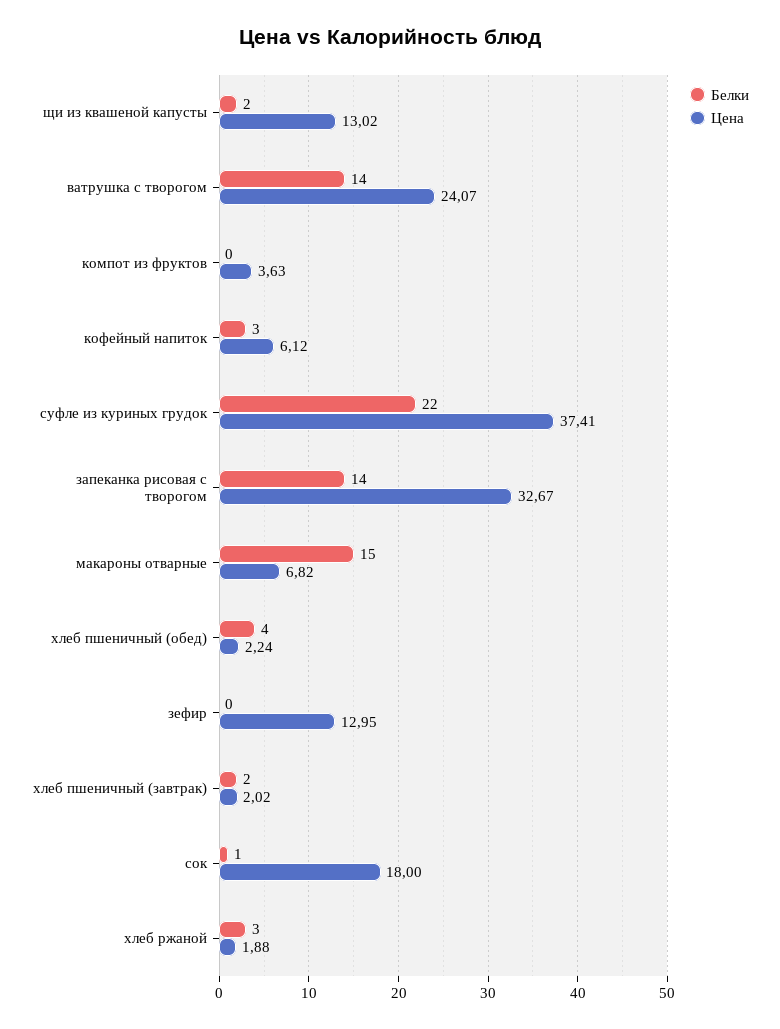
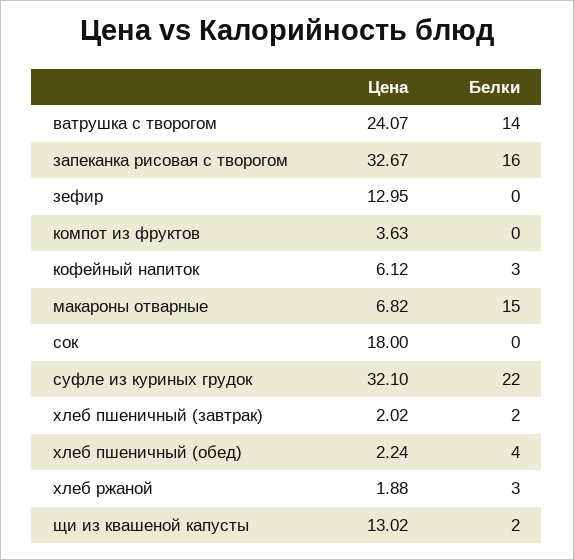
  {
    "Белки": {
      "щи из квашеной капусты": 2,
      "ватрушка с творогом": 14,
      "компот из фруктов": 0,
      "кофейный напиток": 3,
      "суфле из куриных грудок": 22,
-     "запеканка рисовая с творогом": 14,
+     "запеканка рисовая с творогом": 16,
      "макароны отварные": 15,
      "хлеб пшеничный (обед)": 4,
      "зефир": 0,
      "хлеб пшеничный (завтрак)": 2,
-     "сок": 1,
+     "сок": 0,
      "хлеб ржаной": 3
    },
    "Цена": {
      "щи из квашеной капусты": 13.02,
      "ватрушка с творогом": 24.07,
      "компот из фруктов": 3.63,
      "кофейный напиток": 6.12,
-     "суфле из куриных грудок": 37.41,
+     "суфле из куриных грудок": 32.1,
      "запеканка рисовая с творогом": 32.67,
      "макароны отварные": 6.82,
      "хлеб пшеничный (обед)": 2.24,
      "зефир": 12.95,
      "хлеб пшеничный (завтрак)": 2.02,
      "сок": 18,
      "хлеб ржаной": 1.88
    }
  }

